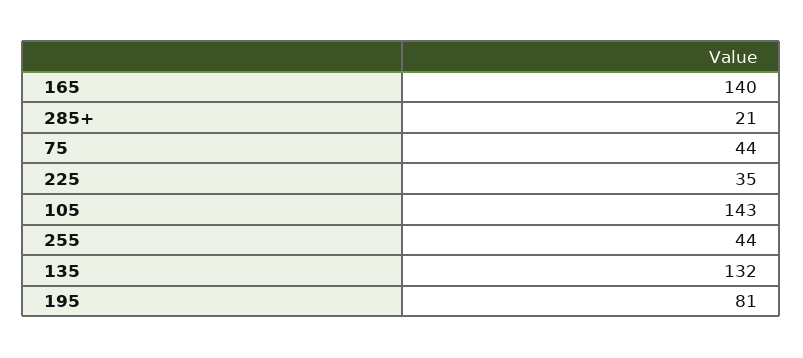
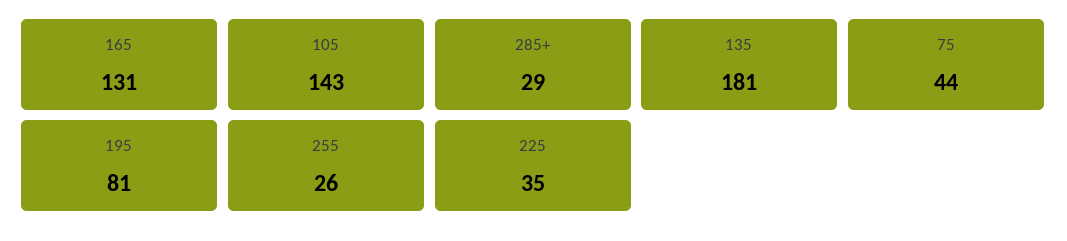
  {
-   "165": 140,
+   "165": 131,
-   "285+": 21,
+   "285+": 29,
    "75": 44,
    "225": 35,
    "105": 143,
-   "255": 44,
+   "255": 26,
-   "135": 132,
+   "135": 181,
    "195": 81
  }

